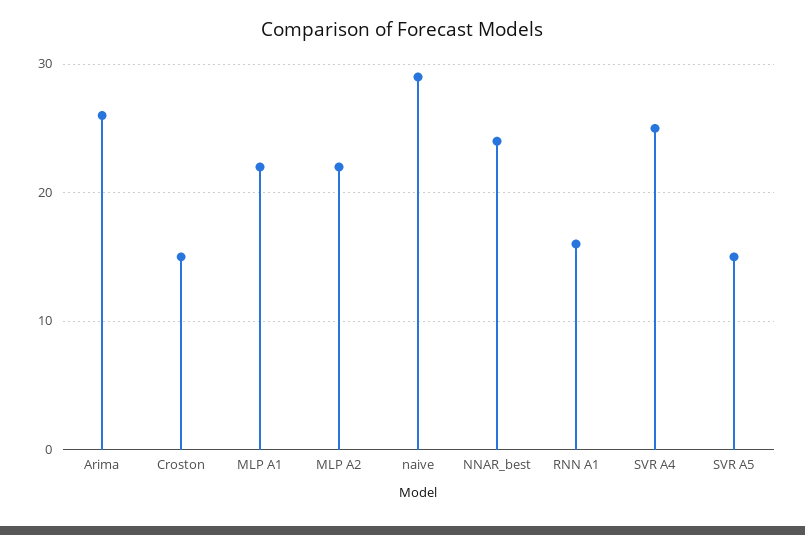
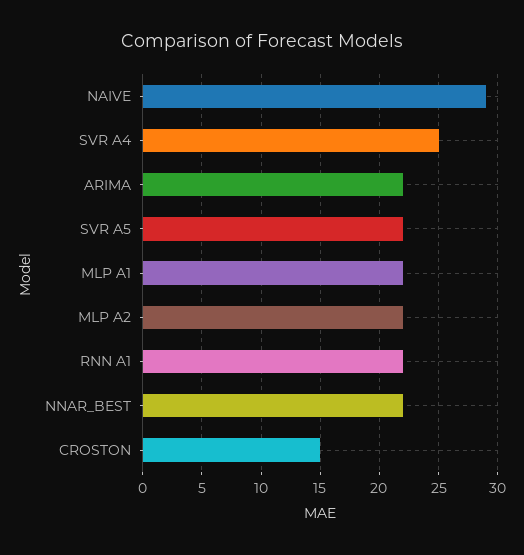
  {
-   "Arima": 26,
+   "Arima": 22,
    "Croston": 15,
    "MLP A1": 22,
    "MLP A2": 22,
    "naive": 29,
-   "NNAR_best": 24,
+   "NNAR_best": 22,
-   "RNN A1": 16,
+   "RNN A1": 22,
    "SVR A4": 25,
-   "SVR A5": 15
+   "SVR A5": 22
  }

